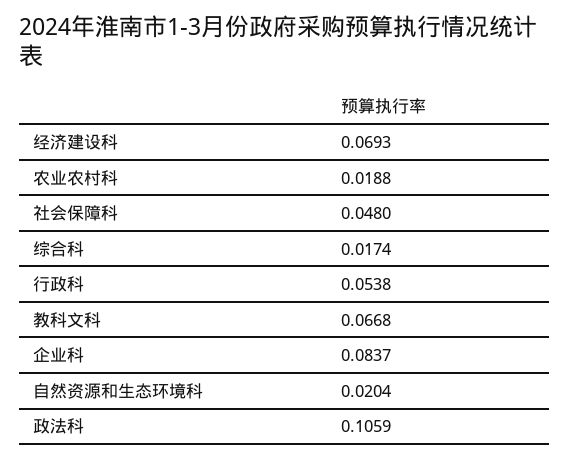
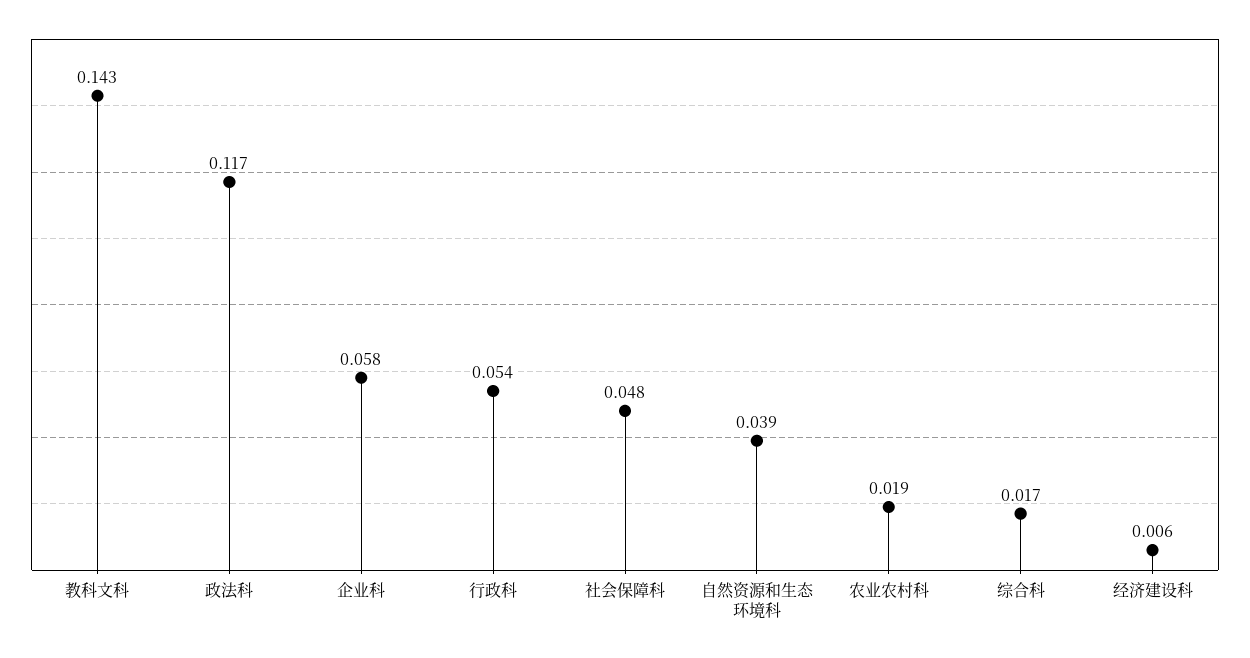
  {
-   "经济建设科": 0.0693,
+   "经济建设科": 0.006,
    "农业农村科": 0.0188,
    "社会保障科": 0.048,
    "综合科": 0.0174,
    "行政科": 0.0538,
-   "教科文科": 0.0668,
+   "教科文科": 0.143,
-   "企业科": 0.0837,
+   "企业科": 0.058,
-   "自然资源和生态环境科": 0.0204,
+   "自然资源和生态环境科": 0.039,
-   "政法科": 0.1059
+   "政法科": 0.117
  }

